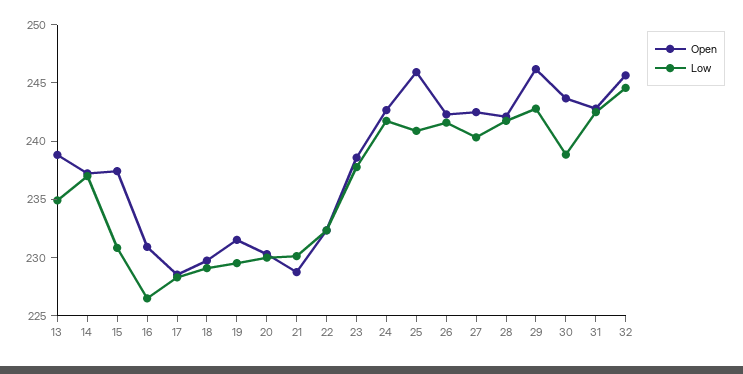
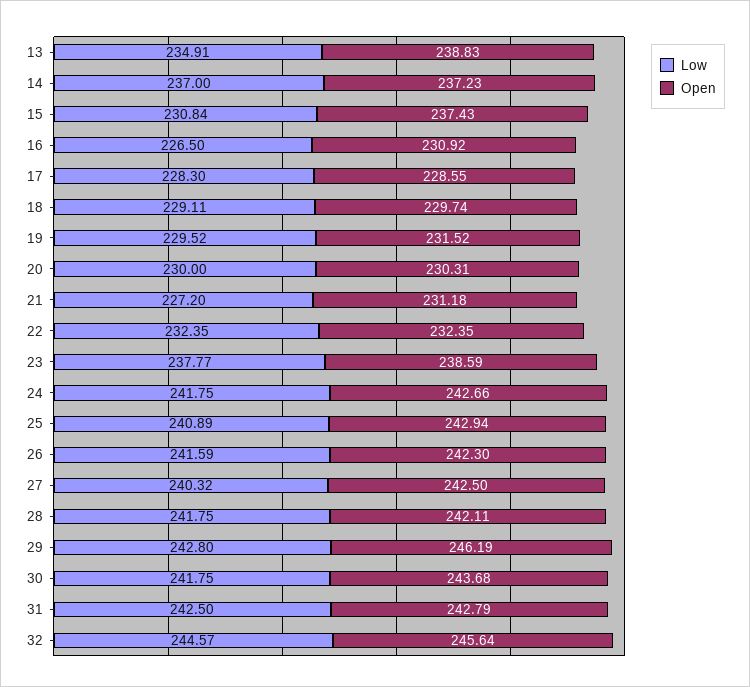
  {
    "Open": {
      "13": 238.83,
      "14": 237.23,
      "15": 237.43,
      "16": 230.92,
      "17": 228.55,
      "18": 229.74,
      "19": 231.52,
      "20": 230.31,
-     "21": 229,
+     "21": 231.18,
      "22": 232.35,
      "23": 238.59,
      "24": 242.66,
-     "25": 246,
+     "25": 242.94,
      "26": 242.3,
      "27": 242.5,
      "28": 242.11,
      "29": 246.19,
      "30": 243.68,
      "31": 242.79,
      "32": 245.64
    },
    "Low": {
      "13": 234.91,
      "14": 237,
      "15": 230.84,
      "16": 226.5,
      "17": 228.3,
      "18": 229.11,
      "19": 229.52,
      "20": 230,
-     "21": 230,
+     "21": 227.2,
      "22": 232.35,
      "23": 237.77,
      "24": 241.75,
      "25": 240.89,
      "26": 241.59,
      "27": 240.32,
      "28": 241.75,
      "29": 242.8,
-     "30": 239,
+     "30": 241.75,
      "31": 242.5,
      "32": 244.57
    }
  }

